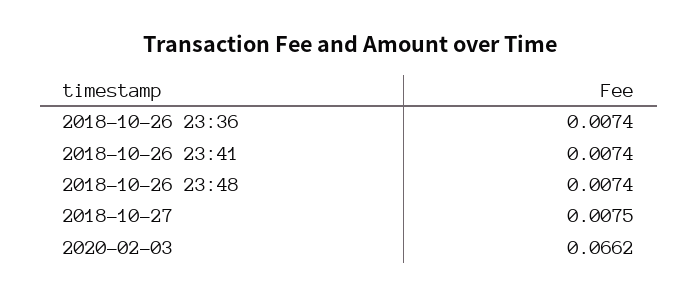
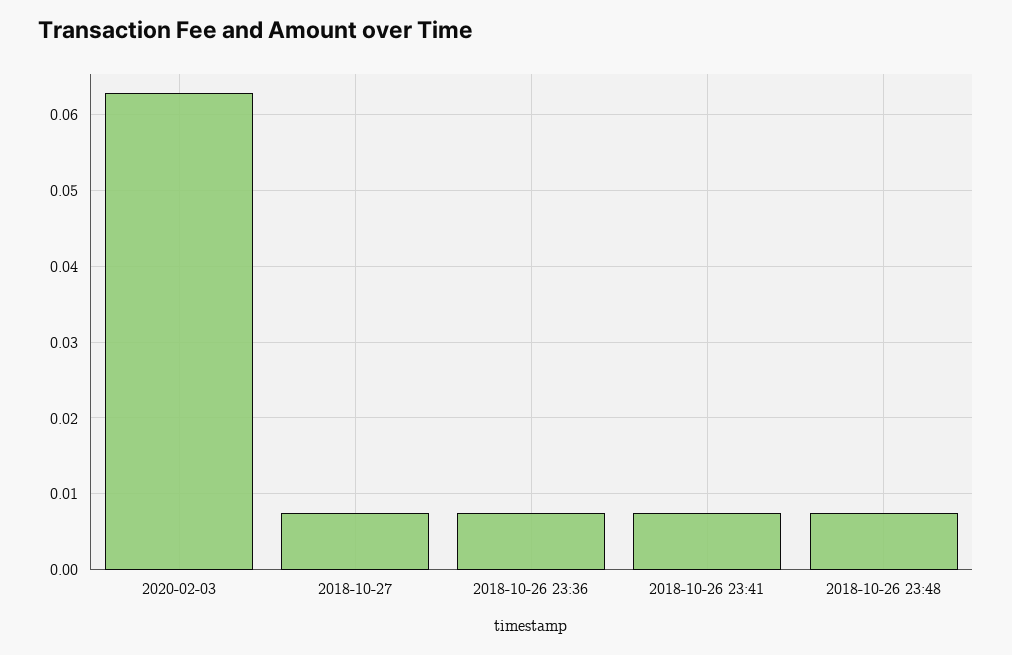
  {
    "2018-10-26 23:36": 0.0074,
    "2018-10-26 23:41": 0.0074,
    "2018-10-26 23:48": 0.0074,
    "2018-10-27": 0.0075,
-   "2020-02-03": 0.0662
+   "2020-02-03": 0.063
  }

